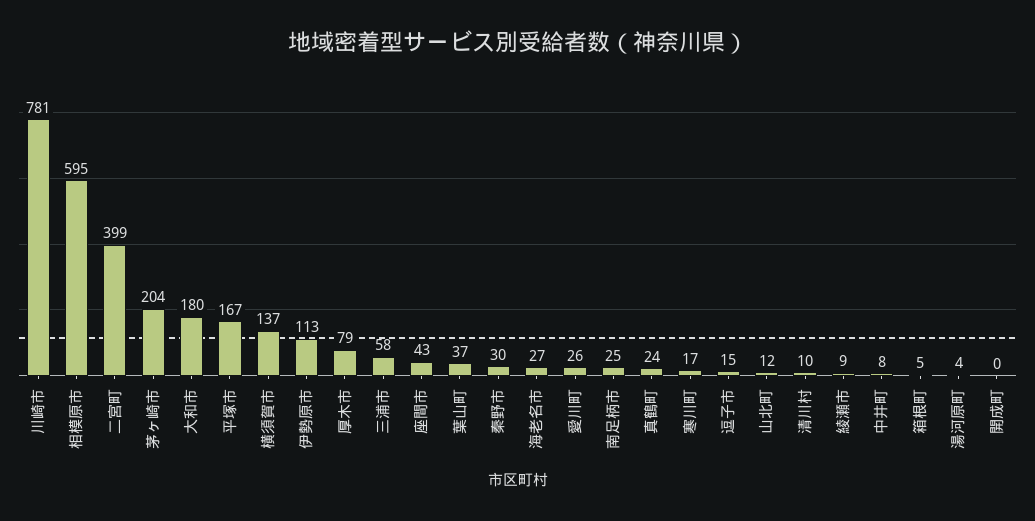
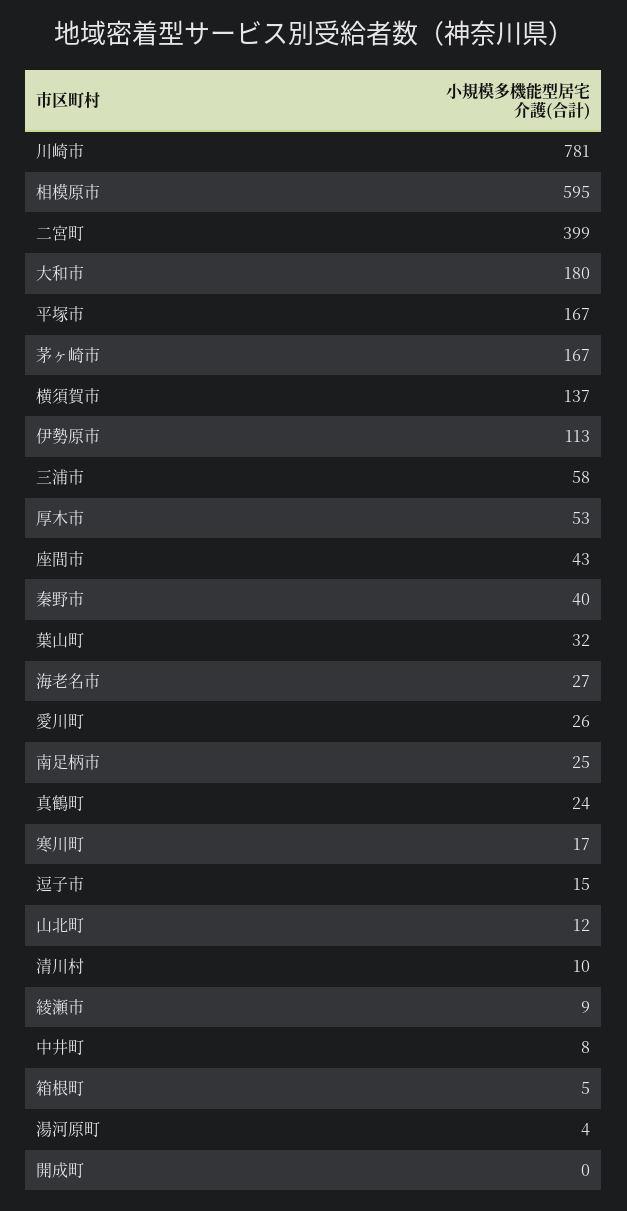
  {
    "川崎市": 781,
    "相模原市": 595,
    "二宮町": 399,
-   "茅ヶ崎市": 204,
+   "茅ヶ崎市": 167,
    "大和市": 180,
    "平塚市": 167,
    "横須賀市": 137,
    "伊勢原市": 113,
-   "厚木市": 79,
+   "厚木市": 53,
    "三浦市": 58,
    "座間市": 43,
-   "葉山町": 37,
+   "葉山町": 32,
-   "秦野市": 30,
+   "秦野市": 40,
    "海老名市": 27,
    "愛川町": 26,
    "南足柄市": 25,
    "真鶴町": 24,
    "寒川町": 17,
    "逗子市": 15,
    "山北町": 12,
    "清川村": 10,
    "綾瀬市": 9,
    "中井町": 8,
    "箱根町": 5,
    "湯河原町": 4,
    "開成町": 0
  }

